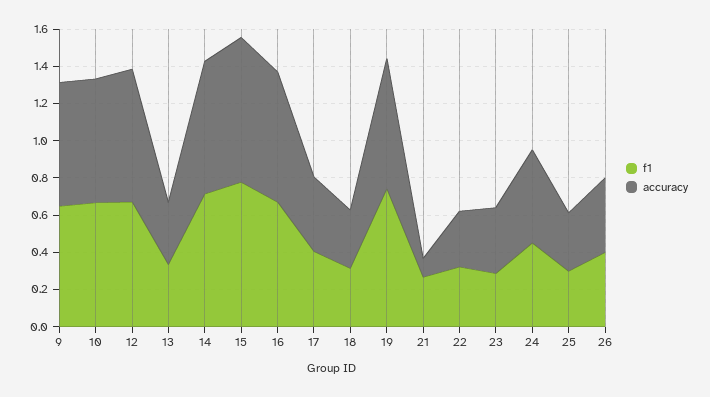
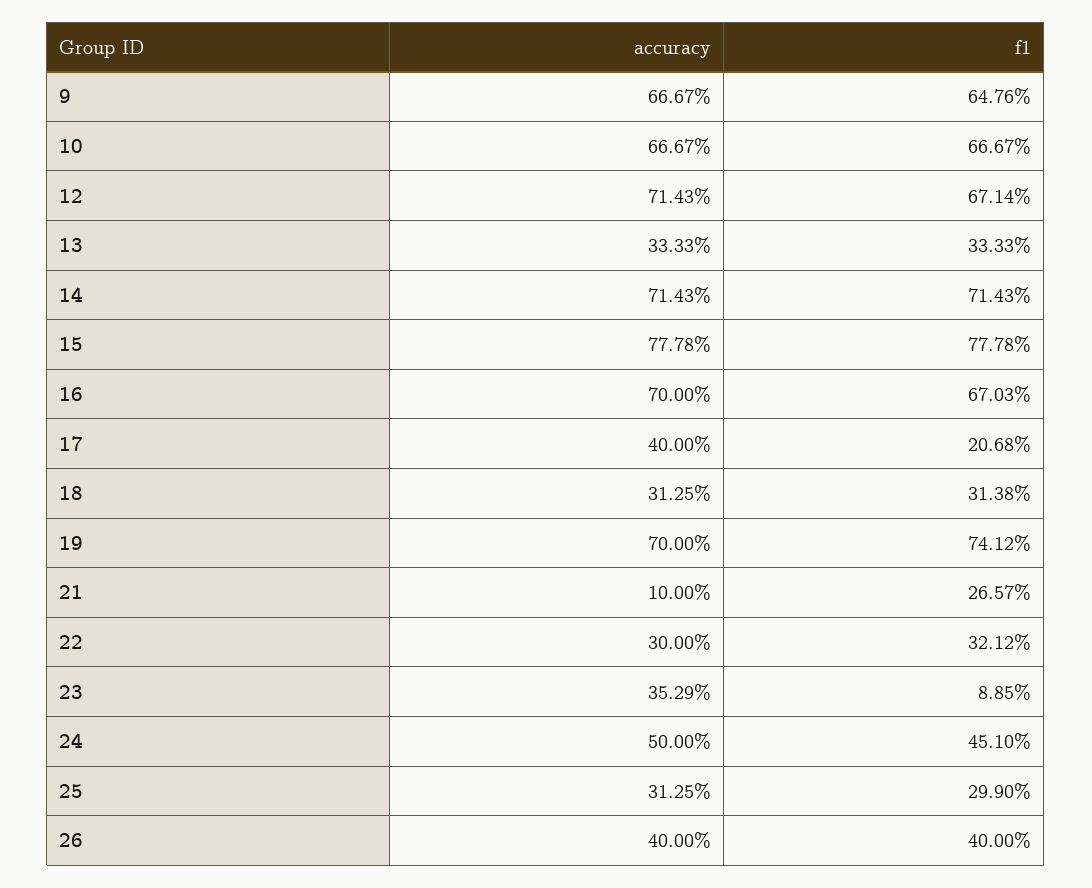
  {
    "f1": {
      "9": 0.6476,
      "10": 0.6667,
      "12": 0.6714,
      "13": 0.3333,
      "14": 0.7143,
      "15": 0.7778,
      "16": 0.6703,
-     "17": 0.4,
+     "17": 0.2068,
      "18": 0.3138,
      "19": 0.7412,
      "21": 0.2657,
      "22": 0.3212,
-     "23": 0.3,
+     "23": 0.0885,
      "24": 0.451,
      "25": 0.299,
      "26": 0.4
    },
    "accuracy": {
      "9": 0.6667,
      "10": 0.6667,
      "12": 0.7143,
      "13": 0.3333,
      "14": 0.7143,
      "15": 0.7778,
      "16": 0.7,
      "17": 0.4,
      "18": 0.3125,
      "19": 0.7,
      "21": 0.1,
      "22": 0.3,
      "23": 0.3529,
      "24": 0.5,
      "25": 0.3125,
      "26": 0.4
    }
  }

